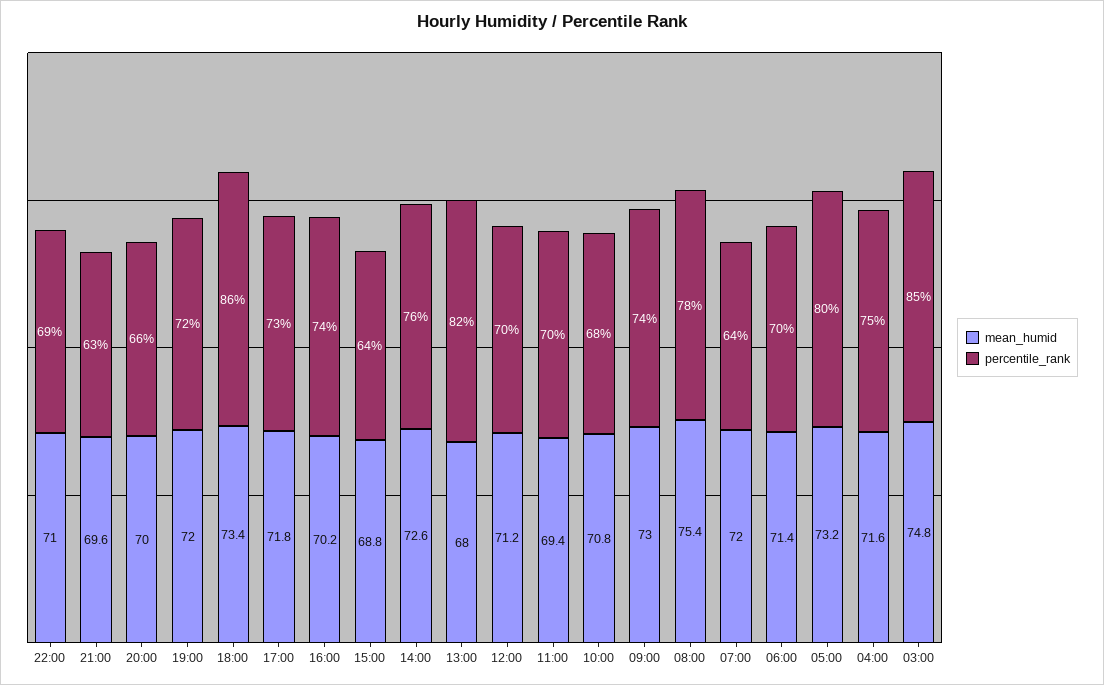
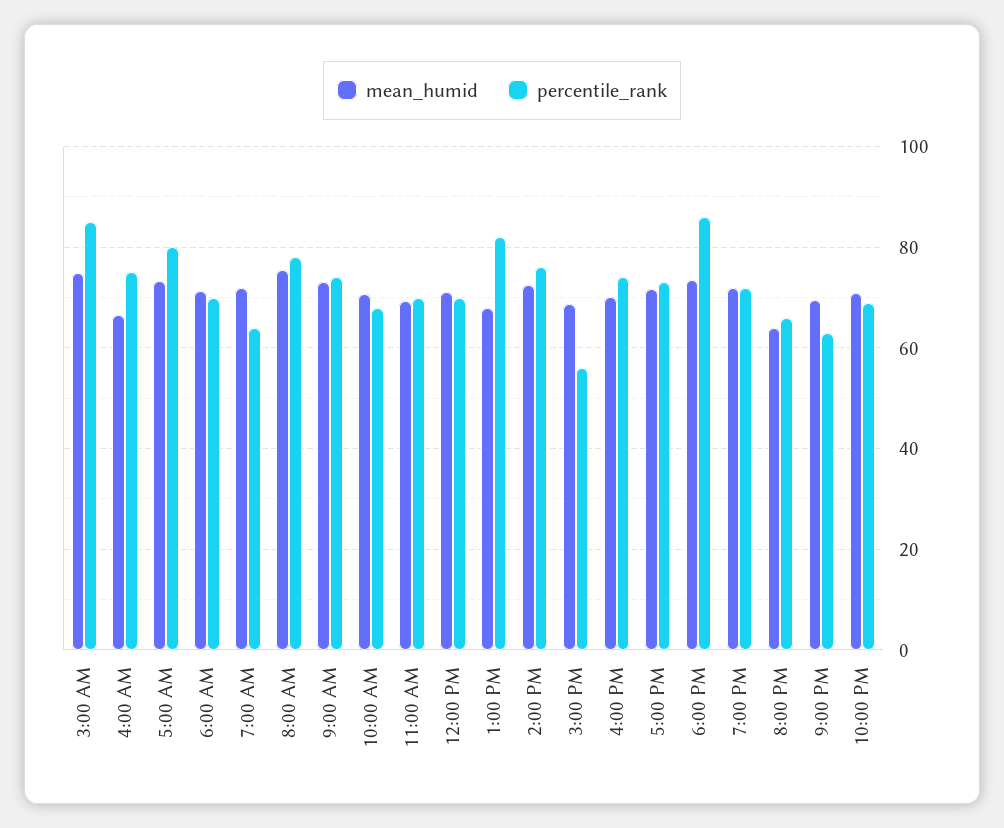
  {
    "mean_humid": {
      "22:00": 71,
      "21:00": 69.6,
-     "20:00": 70,
+     "20:00": 64,
      "19:00": 72,
      "18:00": 73.4,
      "17:00": 71.8,
      "16:00": 70.2,
      "15:00": 68.8,
      "14:00": 72.6,
      "13:00": 68,
      "12:00": 71.2,
      "11:00": 69.4,
      "10:00": 70.8,
      "09:00": 73,
      "08:00": 75.4,
      "07:00": 72,
      "06:00": 71.4,
      "05:00": 73.2,
-     "04:00": 71.6,
+     "04:00": 66,
      "03:00": 74.8
    },
    "percentile_rank": {
      "22:00": 69,
      "21:00": 63,
      "20:00": 66,
      "19:00": 72,
      "18:00": 86,
      "17:00": 73,
      "16:00": 74,
-     "15:00": 64,
+     "15:00": 56,
      "14:00": 76,
      "13:00": 82,
      "12:00": 70,
      "11:00": 70,
      "10:00": 68,
      "09:00": 74,
      "08:00": 78,
      "07:00": 64,
      "06:00": 70,
      "05:00": 80,
      "04:00": 75,
      "03:00": 85
    }
  }

